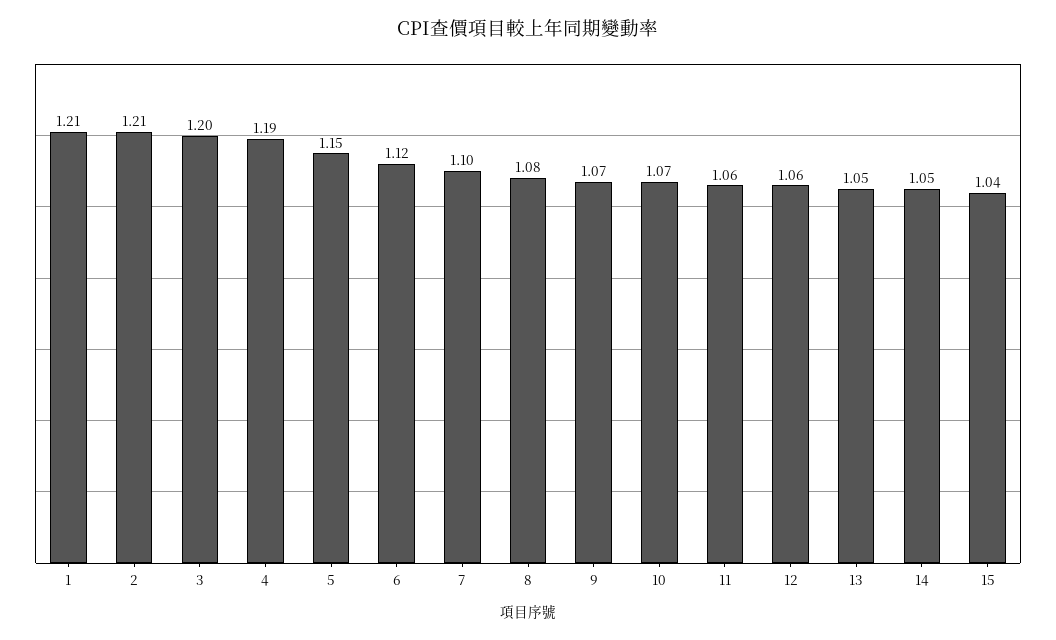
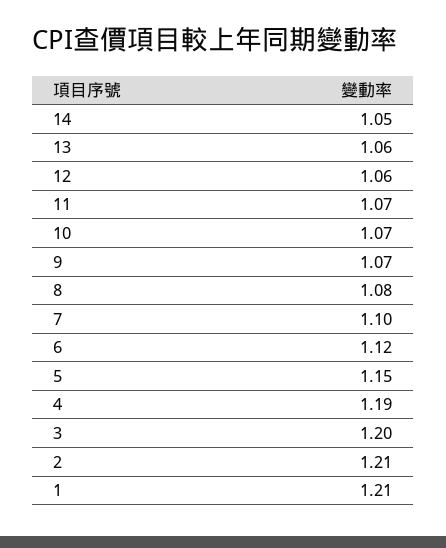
  {
    "1": 1.21,
    "2": 1.21,
    "3": 1.2,
    "4": 1.19,
    "5": 1.15,
    "6": 1.12,
    "7": 1.1,
    "8": 1.08,
    "9": 1.07,
    "10": 1.07,
-   "11": 1.06,
+   "11": 1.07,
    "12": 1.06,
-   "13": 1.05,
+   "13": 1.06,
-   "14": 1.05,
+   "14": 1.05
-   "15": 1.04
  }

